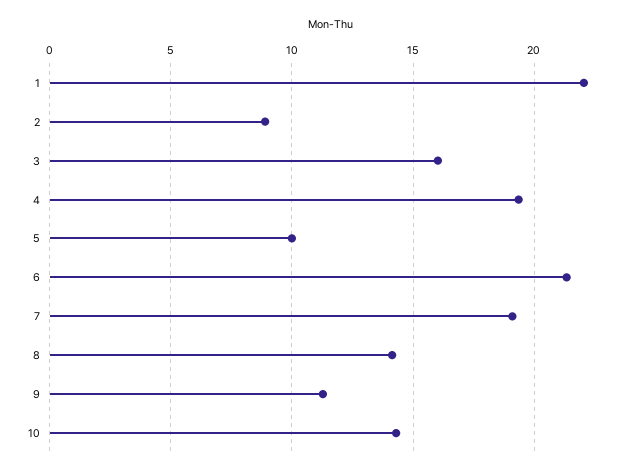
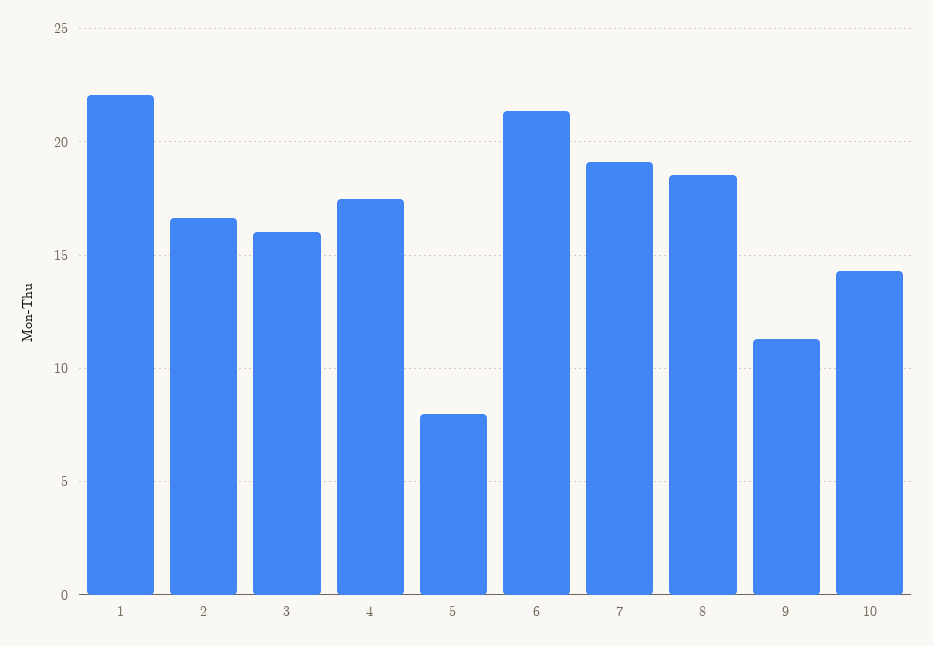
  {
    "1": 22,
-   "2": 9,
+   "2": 16.5,
    "3": 16,
-   "4": 19.5,
+   "4": 17.5,
-   "5": 10,
+   "5": 8,
    "6": 21.5,
    "7": 19,
-   "8": 14,
+   "8": 18.5,
    "9": 11.5,
    "10": 14.5
  }

